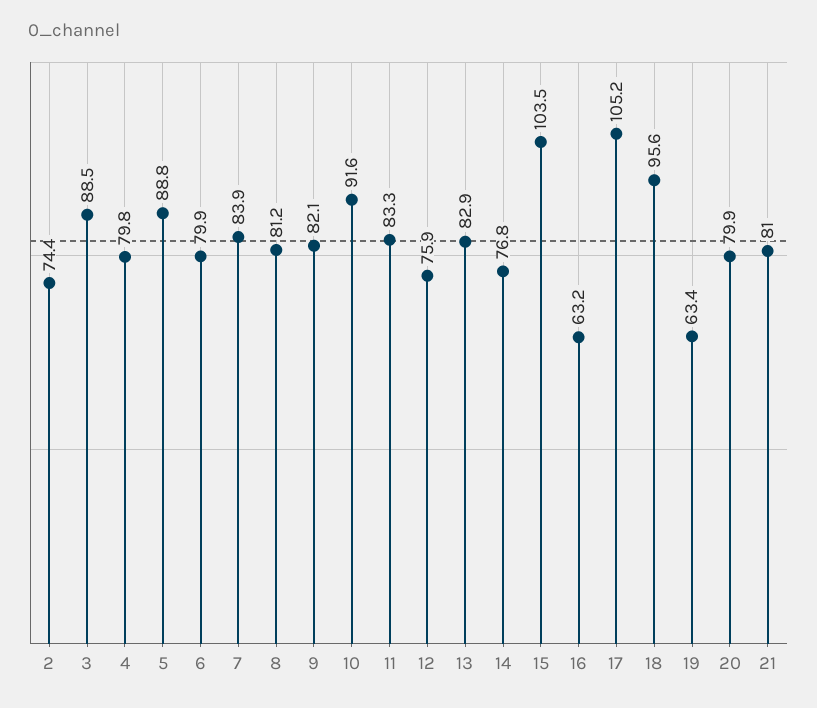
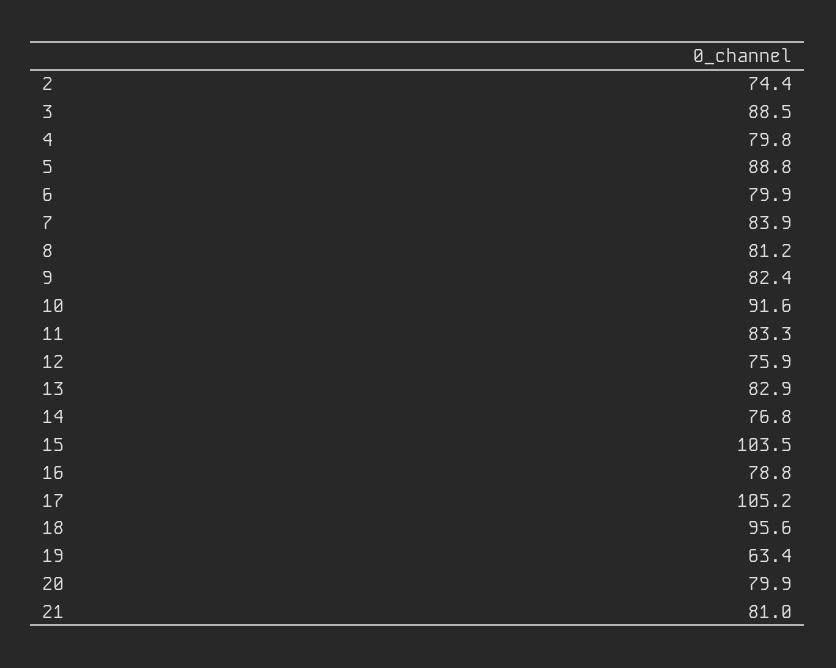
  {
    "2": 74.4,
    "3": 88.5,
    "4": 79.8,
    "5": 88.8,
    "6": 79.9,
    "7": 83.9,
    "8": 81.2,
-   "9": 82.1,
+   "9": 82.4,
    "10": 91.6,
    "11": 83.3,
    "12": 75.9,
    "13": 82.9,
    "14": 76.8,
    "15": 103.5,
-   "16": 63.2,
+   "16": 78.8,
    "17": 105.2,
    "18": 95.6,
    "19": 63.4,
    "20": 79.9,
    "21": 81
  }

